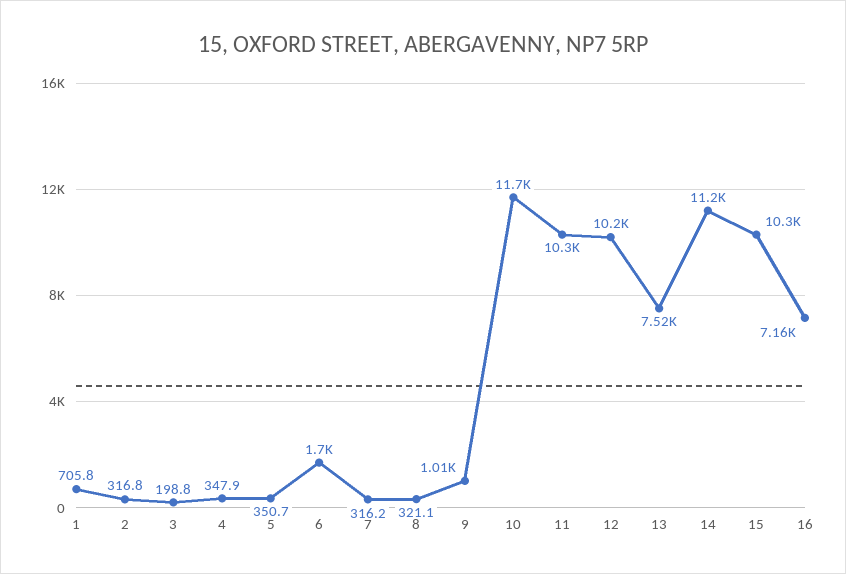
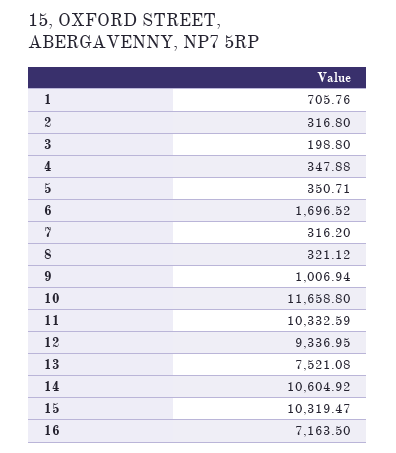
  {
    "1": 705.76,
    "2": 316.8,
    "3": 198.8,
    "4": 347.88,
    "5": 350.71,
    "6": 1696.52,
    "7": 316.2,
    "8": 321.12,
    "9": 1006.94,
    "10": 11658.8,
    "11": 10332.59,
-   "12": 10200,
+   "12": 9336.95,
    "13": 7521.08,
-   "14": 11200,
+   "14": 10604.92,
    "15": 10319.47,
    "16": 7163.5
  }

